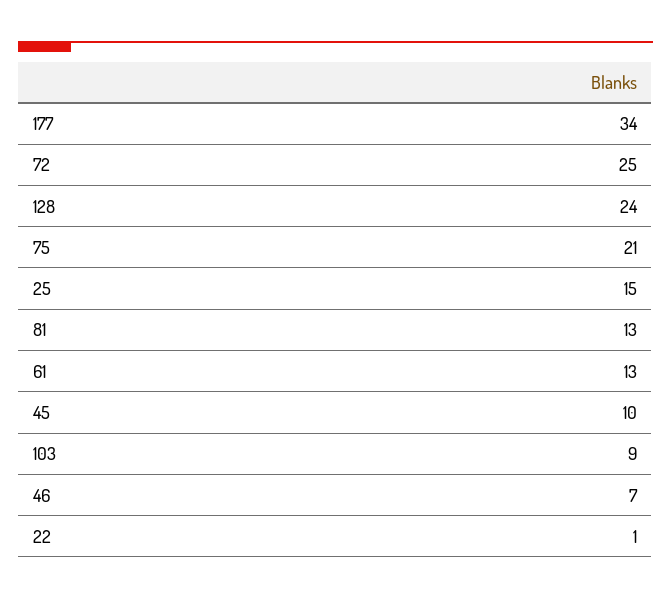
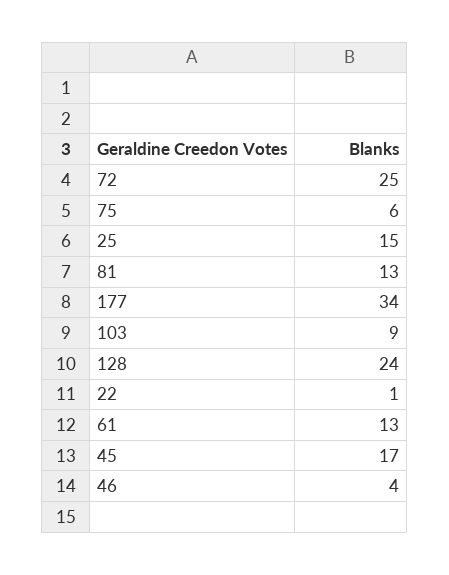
  {
    "177": 34,
    "72": 25,
    "128": 24,
-   "75": 21,
+   "75": 6,
    "25": 15,
    "81": 13,
    "61": 13,
-   "45": 10,
+   "45": 17,
    "103": 9,
-   "46": 7,
+   "46": 4,
    "22": 1
  }

